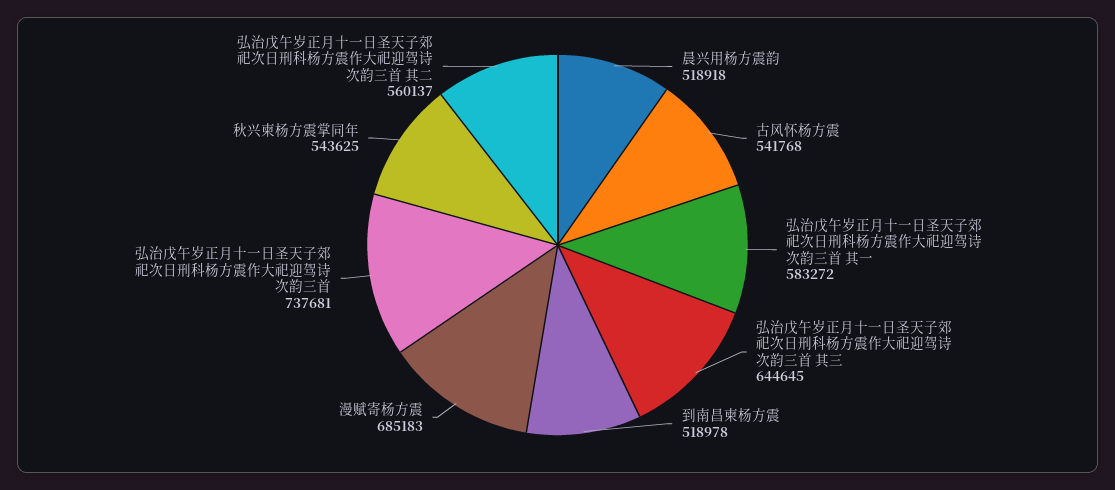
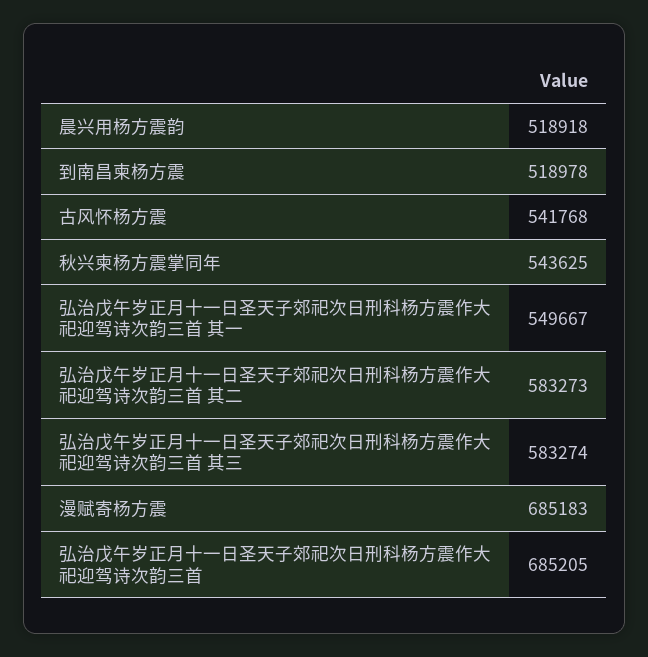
  {
    "晨兴用杨方震韵": 518918,
    "古风怀杨方震": 541768,
-   "弘治戊午岁正月十一日圣天子郊祀次日刑科杨方震作大祀迎驾诗次韵三首 其一": 583272,
+   "弘治戊午岁正月十一日圣天子郊祀次日刑科杨方震作大祀迎驾诗次韵三首 其一": 549667,
-   "弘治戊午岁正月十一日圣天子郊祀次日刑科杨方震作大祀迎驾诗次韵三首 其三": 644645,
+   "弘治戊午岁正月十一日圣天子郊祀次日刑科杨方震作大祀迎驾诗次韵三首 其三": 583274,
    "到南昌柬杨方震": 518978,
    "漫赋寄杨方震": 685183,
-   "弘治戊午岁正月十一日圣天子郊祀次日刑科杨方震作大祀迎驾诗次韵三首": 737681,
+   "弘治戊午岁正月十一日圣天子郊祀次日刑科杨方震作大祀迎驾诗次韵三首": 685205,
    "秋兴柬杨方震掌同年": 543625,
-   "弘治戊午岁正月十一日圣天子郊祀次日刑科杨方震作大祀迎驾诗次韵三首 其二": 560137
+   "弘治戊午岁正月十一日圣天子郊祀次日刑科杨方震作大祀迎驾诗次韵三首 其二": 583273
  }

